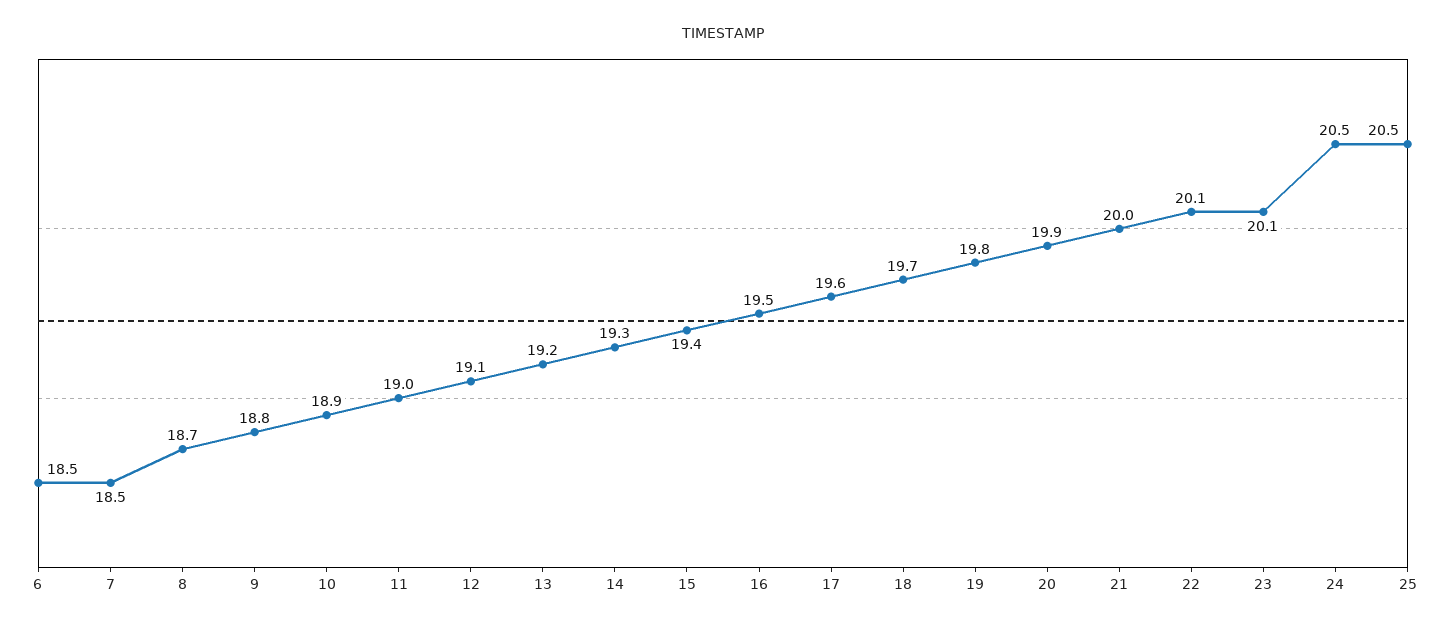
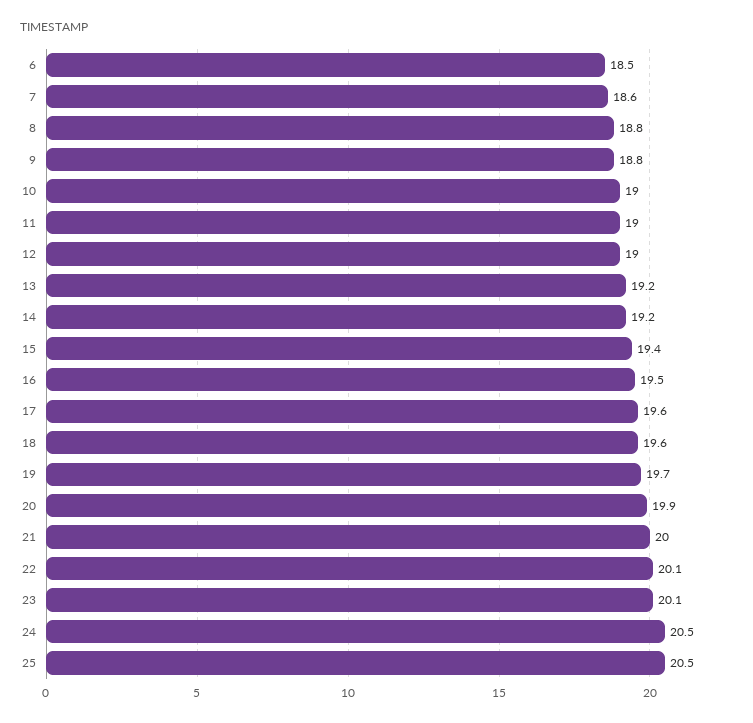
  {
    "6": 18.5,
-   "7": 18.5,
+   "7": 18.6,
-   "8": 18.7,
+   "8": 18.8,
    "9": 18.8,
-   "10": 18.9,
+   "10": 19,
    "11": 19,
-   "12": 19.1,
+   "12": 19,
    "13": 19.2,
-   "14": 19.3,
+   "14": 19.2,
    "15": 19.4,
    "16": 19.5,
    "17": 19.6,
-   "18": 19.7,
+   "18": 19.6,
-   "19": 19.8,
+   "19": 19.7,
    "20": 19.9,
    "21": 20,
    "22": 20.1,
    "23": 20.1,
    "24": 20.5,
    "25": 20.5
  }

